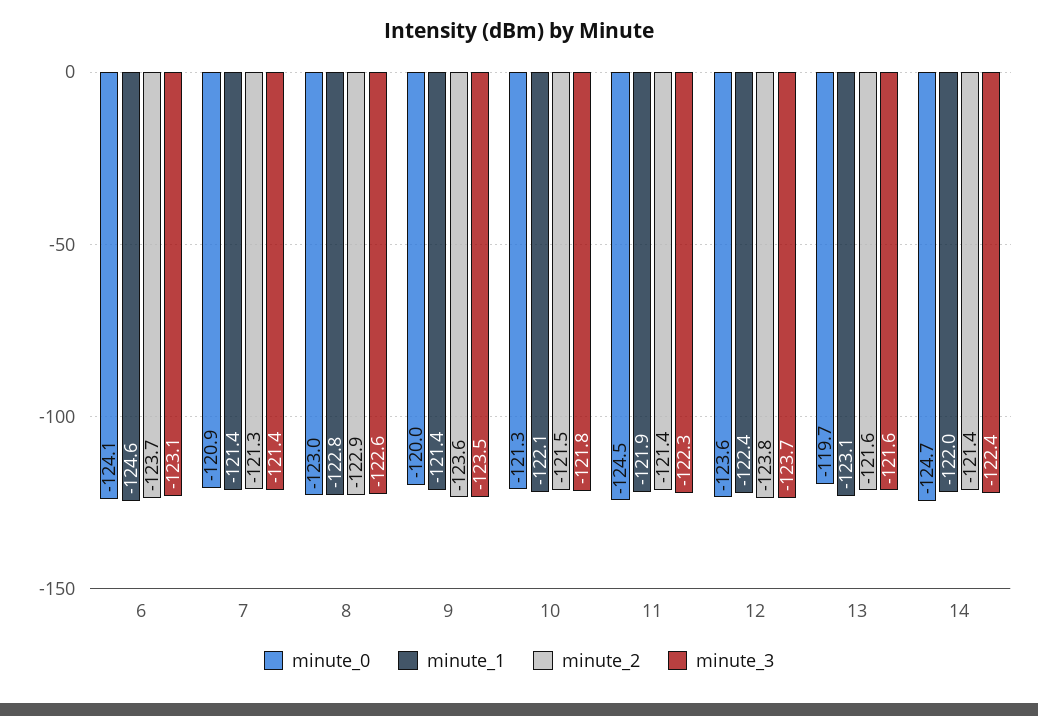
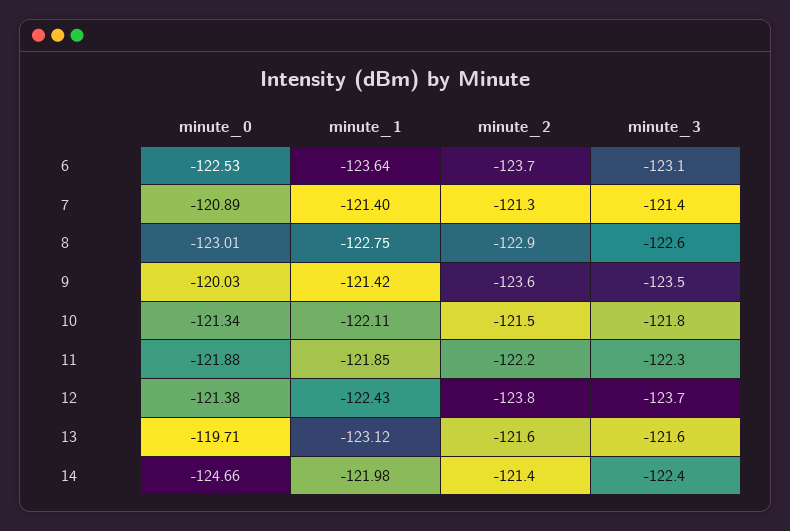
  {
    "minute_0": {
-     "6": -124.1,
+     "6": -122.53,
      "7": -120.89,
      "8": -123.01,
      "9": -120.03,
      "10": -121.34,
-     "11": -124.5,
+     "11": -121.88,
-     "12": -123.6,
+     "12": -121.38,
      "13": -119.71,
      "14": -124.66
    },
    "minute_1": {
-     "6": -124.6,
+     "6": -123.64,
      "7": -121.4,
      "8": -122.75,
      "9": -121.42,
      "10": -122.11,
      "11": -121.85,
      "12": -122.43,
      "13": -123.12,
      "14": -121.98
    },
    "minute_2": {
      "6": -123.7,
      "7": -121.3,
      "8": -122.9,
      "9": -123.6,
      "10": -121.5,
-     "11": -121.4,
+     "11": -122.2,
      "12": -123.8,
      "13": -121.6,
      "14": -121.4
    },
    "minute_3": {
      "6": -123.1,
      "7": -121.4,
      "8": -122.6,
      "9": -123.5,
      "10": -121.8,
      "11": -122.3,
      "12": -123.7,
      "13": -121.6,
      "14": -122.4
    }
  }

